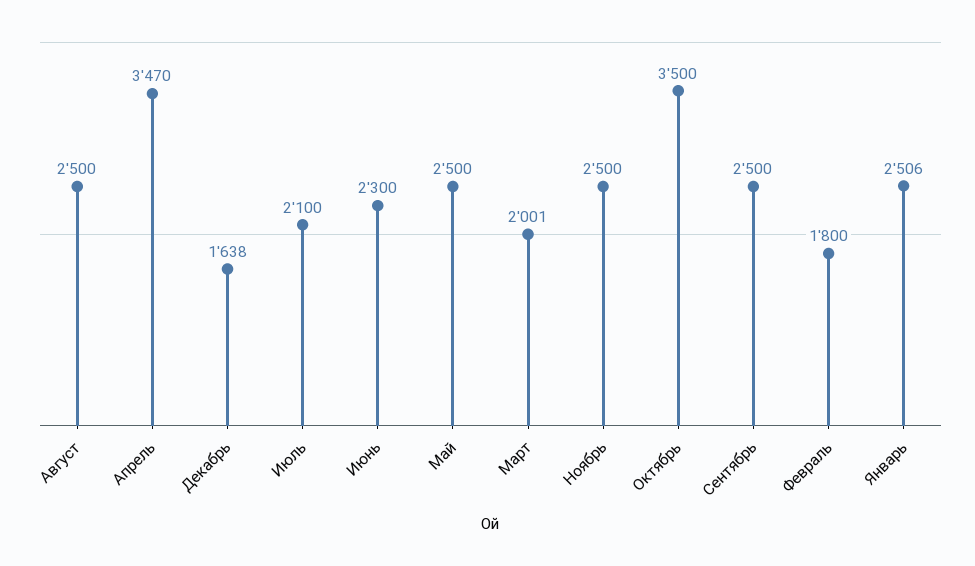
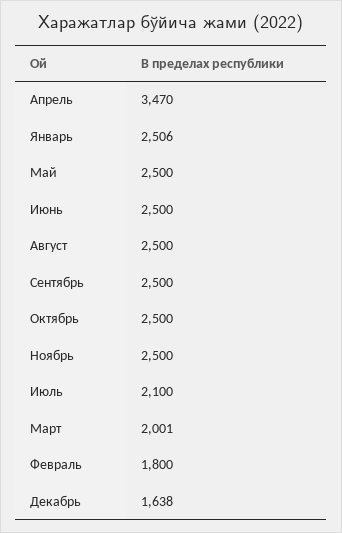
  {
    "Август": 2500,
    "Апрель": 3470,
    "Декабрь": 1638,
    "Июль": 2100,
-   "Июнь": 2300,
+   "Июнь": 2500,
    "Май": 2500,
    "Март": 2001,
    "Ноябрь": 2500,
-   "Октябрь": 3500,
+   "Октябрь": 2500,
    "Сентябрь": 2500,
    "Февраль": 1800,
    "Январь": 2506
  }

